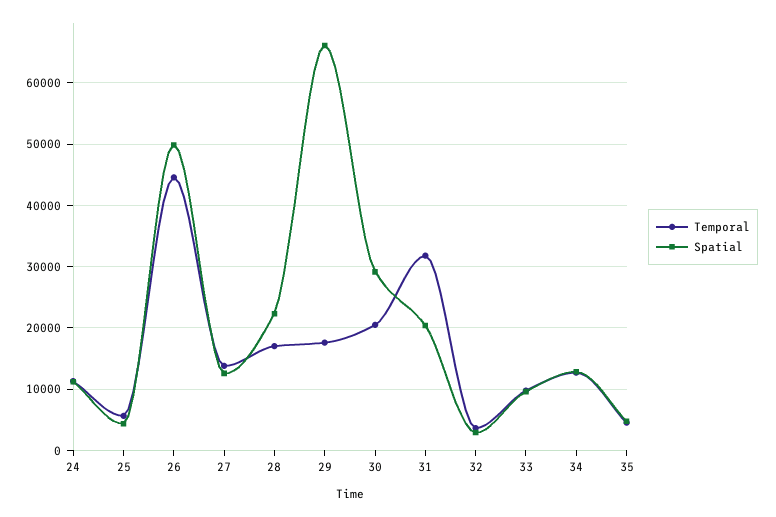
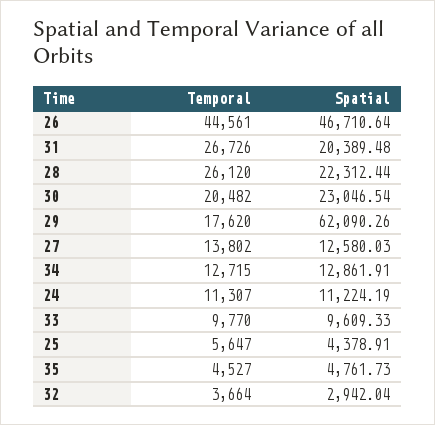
  {
    "Temporal": {
      "24": 11307,
      "25": 5647,
      "26": 44561,
      "27": 13802,
-     "28": 17000,
+     "28": 26120,
      "29": 17620,
      "30": 20482,
-     "31": 32000,
+     "31": 26726,
      "32": 3664,
      "33": 9770,
      "34": 12715,
      "35": 4527
    },
    "Spatial": {
      "24": 11224.19,
      "25": 4378.91,
-     "26": 50000,
+     "26": 46710.64,
      "27": 12580.03,
      "28": 22312.44,
-     "29": 66000,
+     "29": 62090.26,
-     "30": 29000,
+     "30": 23046.54,
      "31": 20389.48,
      "32": 2942.04,
      "33": 9609.33,
      "34": 12861.91,
      "35": 4761.73
    }
  }

